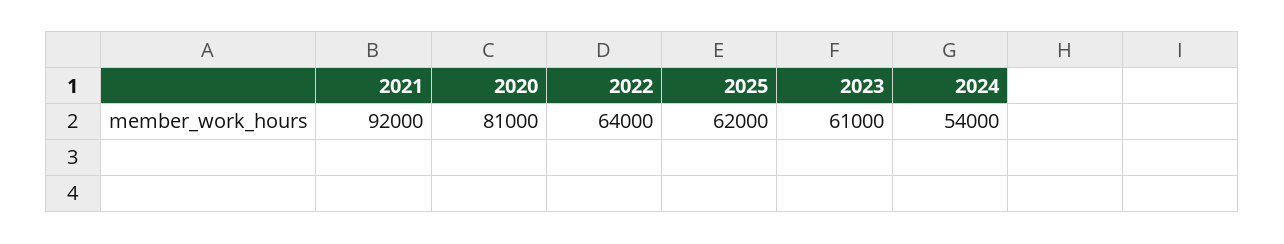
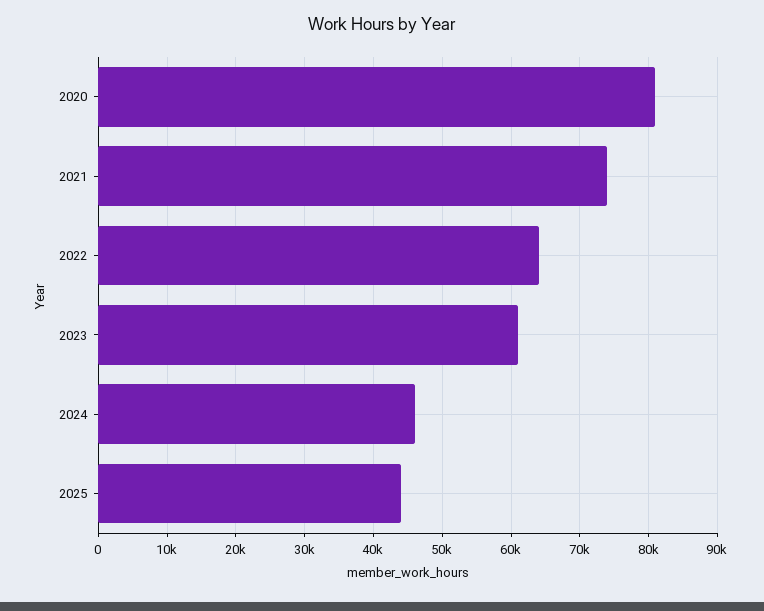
  {
-   "2021": 92000,
+   "2021": 74000,
    "2020": 81000,
    "2022": 64000,
-   "2025": 62000,
+   "2025": 44000,
    "2023": 61000,
-   "2024": 54000
+   "2024": 46000
  }

